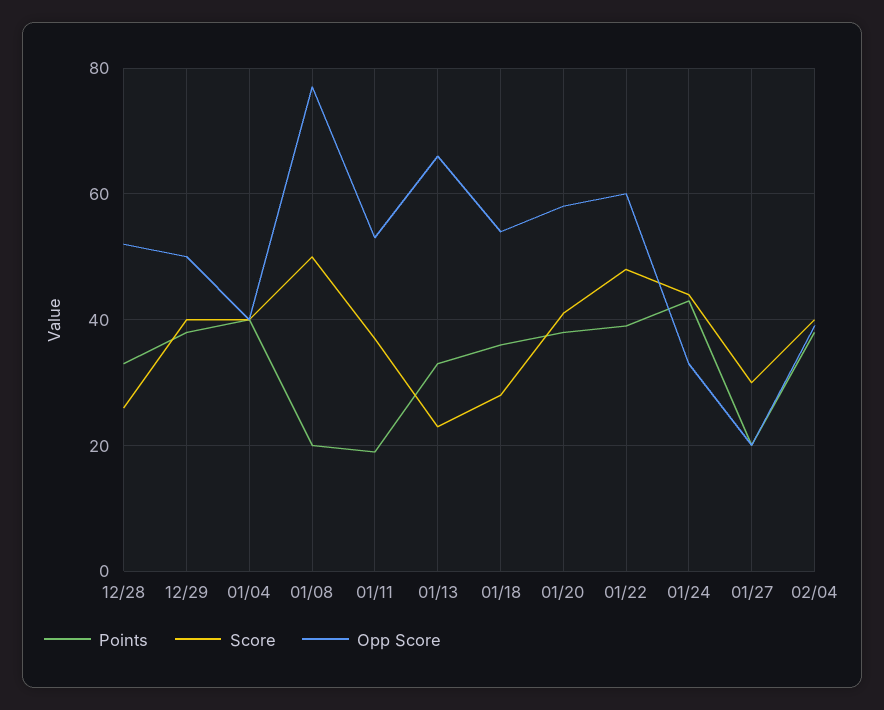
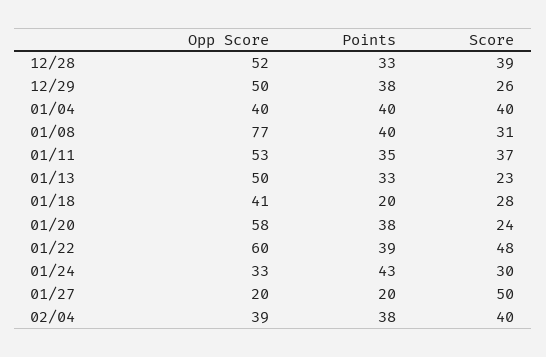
  {
    "Points": {
      "12/28": 33,
      "12/29": 38,
      "01/04": 40,
-     "01/08": 20,
+     "01/08": 40,
-     "01/11": 20,
+     "01/11": 35,
      "01/13": 33,
-     "01/18": 35,
+     "01/18": 20,
      "01/20": 38,
      "01/22": 39,
      "01/24": 43,
      "01/27": 20,
      "02/04": 38
    },
    "Score": {
-     "12/28": 25,
+     "12/28": 39,
-     "12/29": 40,
+     "12/29": 26,
      "01/04": 40,
-     "01/08": 50,
+     "01/08": 31,
      "01/11": 37,
      "01/13": 23,
      "01/18": 28,
-     "01/20": 40,
+     "01/20": 24,
      "01/22": 48,
-     "01/24": 45,
+     "01/24": 30,
-     "01/27": 30,
+     "01/27": 50,
      "02/04": 40
    },
    "Opp Score": {
      "12/28": 52,
      "12/29": 50,
      "01/04": 40,
      "01/08": 77,
      "01/11": 53,
-     "01/13": 65,
+     "01/13": 50,
-     "01/18": 55,
+     "01/18": 41,
      "01/20": 58,
      "01/22": 60,
      "01/24": 33,
      "01/27": 20,
      "02/04": 39
    }
  }

